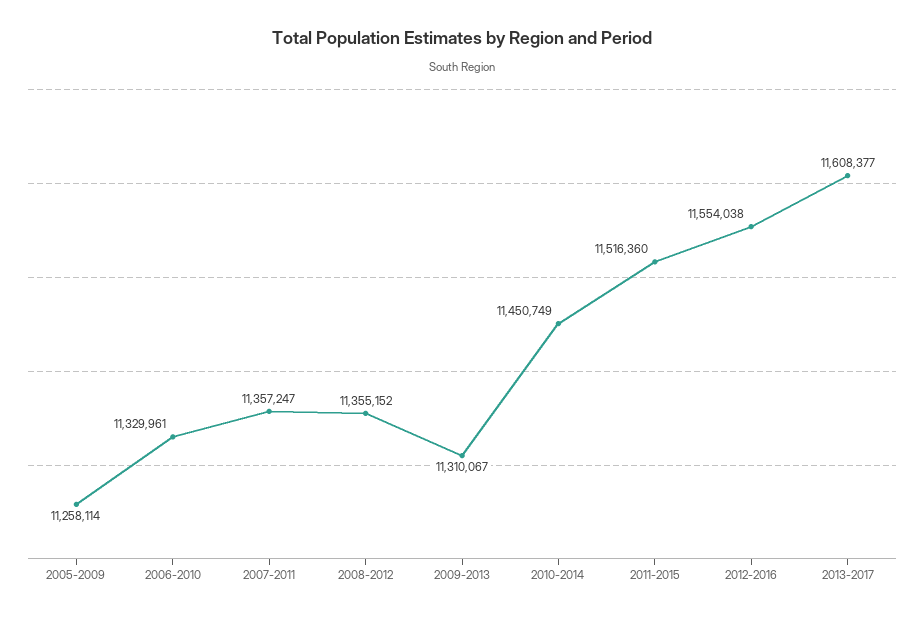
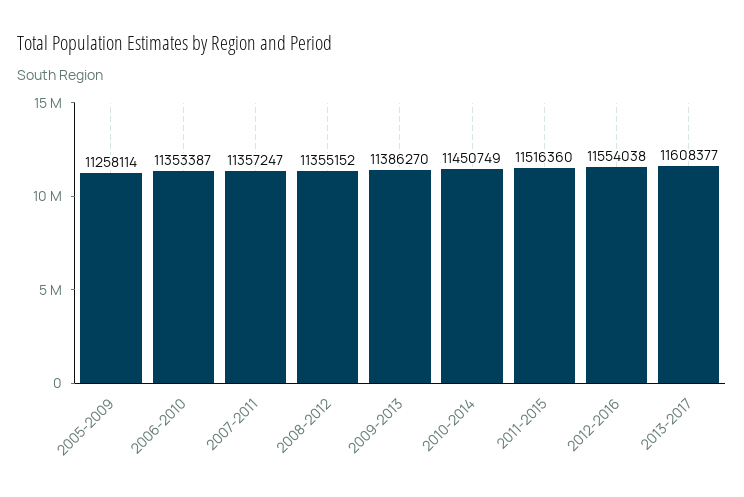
  {
    "2005-2009": 11258114,
-   "2006-2010": 11329961,
+   "2006-2010": 11353387,
    "2007-2011": 11357247,
    "2008-2012": 11355152,
-   "2009-2013": 11310067,
+   "2009-2013": 11386270,
    "2010-2014": 11450749,
    "2011-2015": 11516360,
    "2012-2016": 11554038,
    "2013-2017": 11608377
  }

